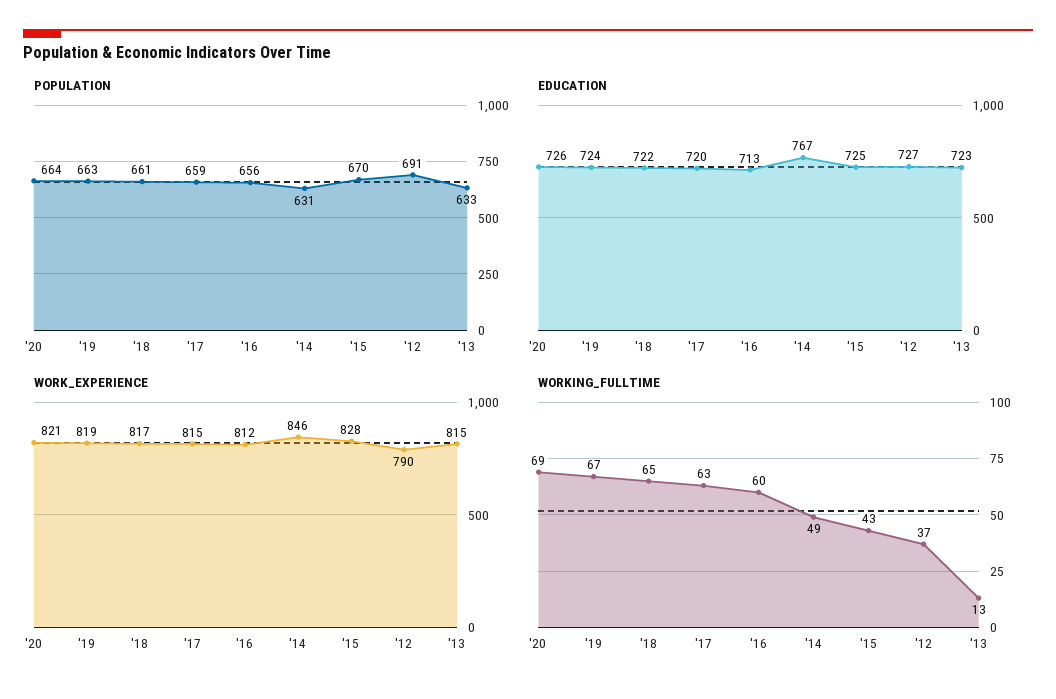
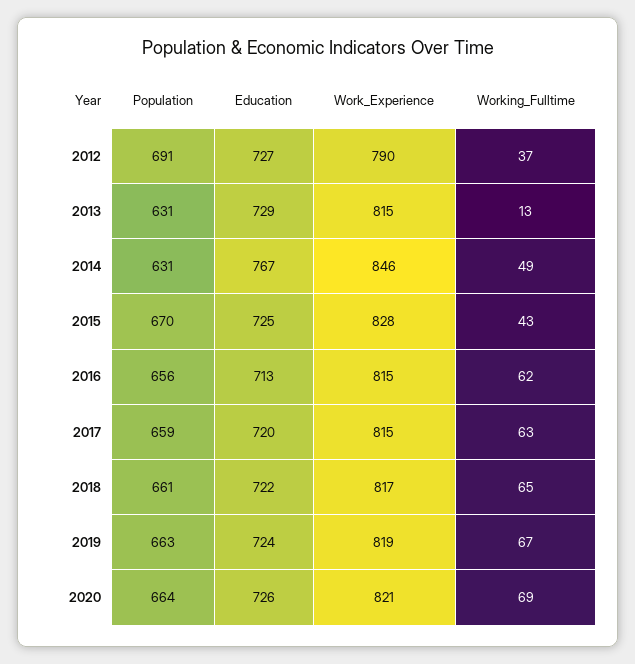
  {
    "POPULATION": {
      "'20": 664,
      "'19": 663,
      "'18": 661,
      "'17": 659,
      "'16": 656,
      "'14": 631,
      "'15": 670,
      "'12": 691,
-     "'13": 633
+     "'13": 631
    },
    "EDUCATION": {
      "'20": 726,
      "'19": 724,
      "'18": 722,
      "'17": 720,
      "'16": 713,
      "'14": 767,
      "'15": 725,
      "'12": 727,
-     "'13": 723
+     "'13": 729
    },
    "WORK_EXPERIENCE": {
      "'20": 821,
      "'19": 819,
      "'18": 817,
      "'17": 815,
-     "'16": 812,
+     "'16": 815,
      "'14": 846,
      "'15": 828,
      "'12": 790,
      "'13": 815
    },
    "WORKING_FULLTIME": {
      "'20": 69,
      "'19": 67,
      "'18": 65,
      "'17": 63,
-     "'16": 60,
+     "'16": 62,
      "'14": 49,
      "'15": 43,
      "'12": 37,
      "'13": 13
    }
  }

